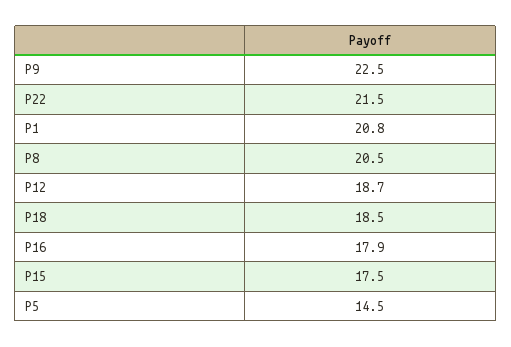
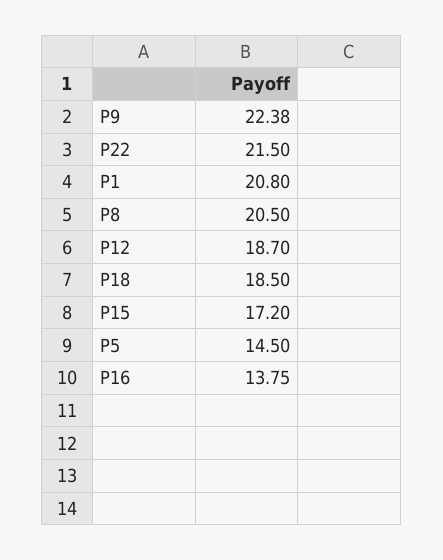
  {
-   "P9": 22.5,
+   "P9": 22.38,
    "P22": 21.5,
    "P1": 20.8,
    "P8": 20.5,
    "P12": 18.7,
    "P18": 18.5,
-   "P16": 17.9,
+   "P16": 13.75,
-   "P15": 17.5,
+   "P15": 17.2,
    "P5": 14.5
  }

